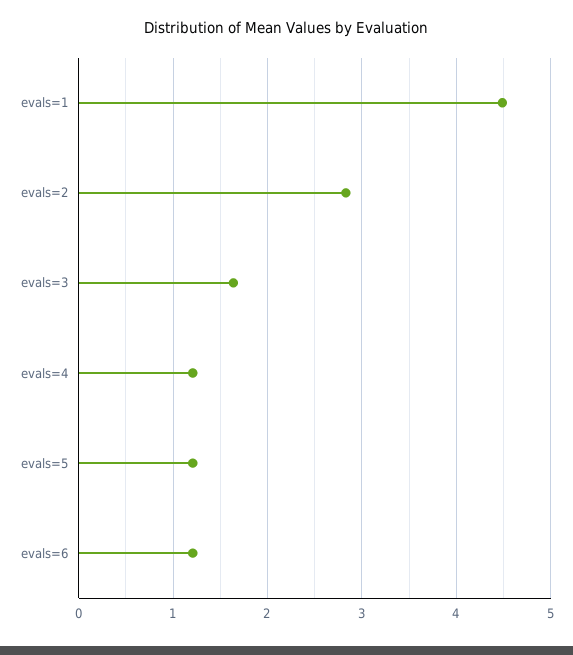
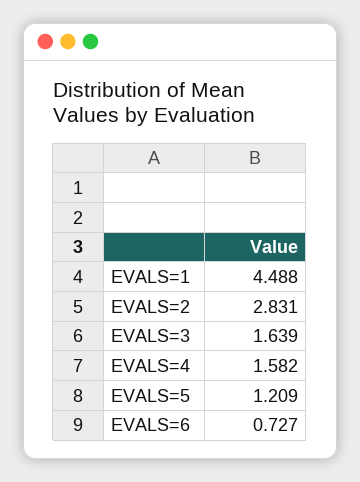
  {
    "evals=1": 4.488,
    "evals=2": 2.831,
    "evals=3": 1.639,
-   "evals=4": 1.2,
+   "evals=4": 1.582,
    "evals=5": 1.209,
-   "evals=6": 1.2
+   "evals=6": 0.727
  }

